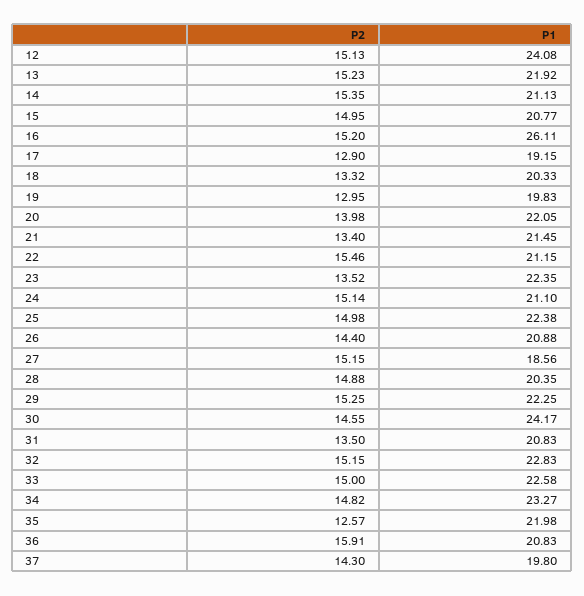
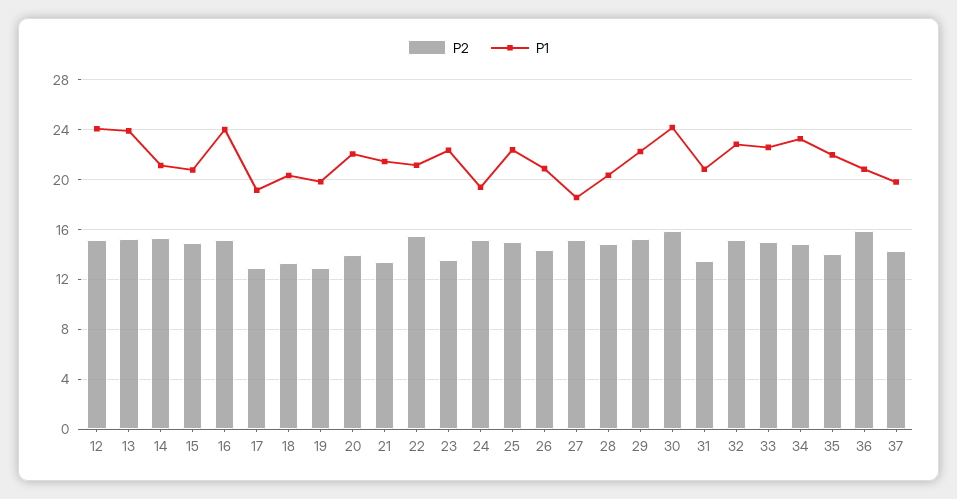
  {
    "P2": {
      "12": 15.13,
      "13": 15.23,
      "14": 15.35,
      "15": 14.95,
      "16": 15.2,
      "17": 12.9,
      "18": 13.32,
      "19": 12.95,
      "20": 13.98,
      "21": 13.4,
      "22": 15.46,
      "23": 13.52,
      "24": 15.14,
      "25": 14.98,
      "26": 14.4,
      "27": 15.15,
      "28": 14.88,
      "29": 15.25,
-     "30": 14.55,
+     "30": 16,
      "31": 13.5,
      "32": 15.15,
      "33": 15,
      "34": 14.82,
-     "35": 12.57,
+     "35": 14,
      "36": 15.91,
      "37": 14.3
    },
    "P1": {
      "12": 24.08,
-     "13": 21.92,
+     "13": 24,
      "14": 21.13,
      "15": 20.77,
-     "16": 26.11,
+     "16": 24,
      "17": 19.15,
      "18": 20.33,
      "19": 19.83,
      "20": 22.05,
      "21": 21.45,
      "22": 21.15,
      "23": 22.35,
-     "24": 21.1,
+     "24": 19.5,
      "25": 22.38,
      "26": 20.88,
      "27": 18.56,
      "28": 20.35,
      "29": 22.25,
      "30": 24.17,
      "31": 20.83,
      "32": 22.83,
      "33": 22.58,
      "34": 23.27,
      "35": 21.98,
      "36": 20.83,
      "37": 19.8
    }
  }

